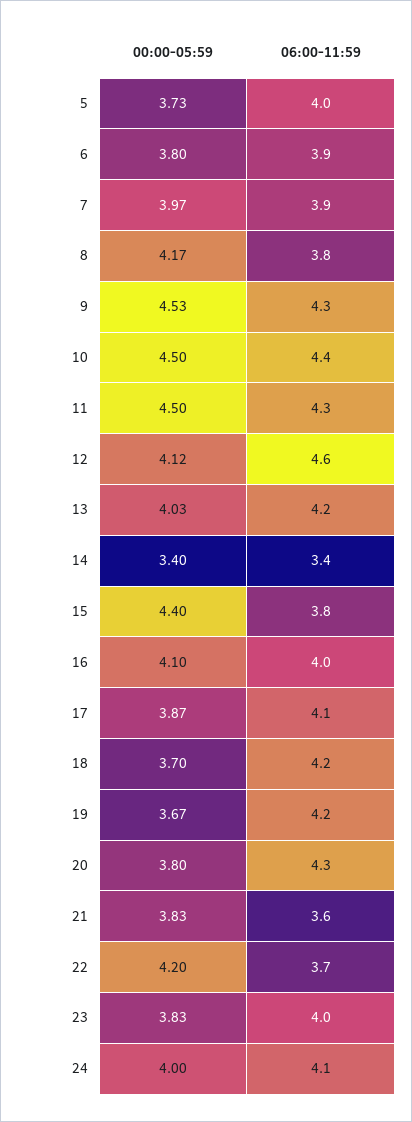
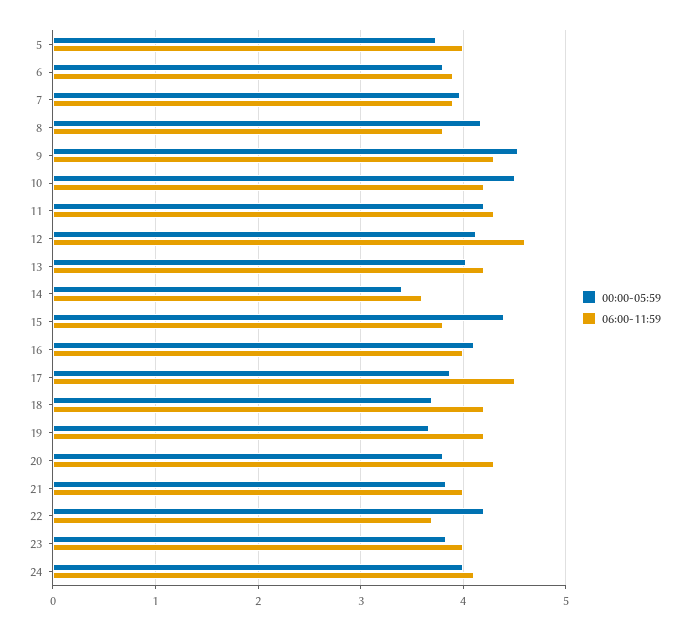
  {
    "00:00-05:59": {
      "5": 3.73,
      "6": 3.8,
      "7": 3.97,
      "8": 4.17,
      "9": 4.53,
      "10": 4.5,
-     "11": 4.5,
+     "11": 4.2,
      "12": 4.12,
      "13": 4.03,
      "14": 3.4,
      "15": 4.4,
      "16": 4.1,
      "17": 3.87,
      "18": 3.7,
      "19": 3.67,
      "20": 3.8,
      "21": 3.83,
      "22": 4.2,
      "23": 3.83,
      "24": 4
    },
    "06:00-11:59": {
      "5": 4,
      "6": 3.9,
      "7": 3.9,
      "8": 3.8,
      "9": 4.3,
-     "10": 4.4,
+     "10": 4.2,
      "11": 4.3,
      "12": 4.6,
      "13": 4.2,
-     "14": 3.4,
+     "14": 3.6,
      "15": 3.8,
      "16": 4,
-     "17": 4.1,
+     "17": 4.5,
      "18": 4.2,
      "19": 4.2,
      "20": 4.3,
-     "21": 3.6,
+     "21": 4,
      "22": 3.7,
      "23": 4,
      "24": 4.1
    }
  }

